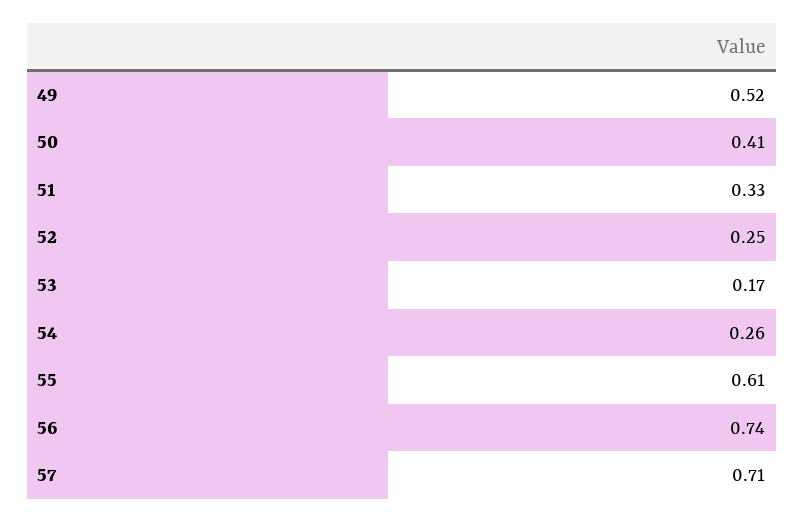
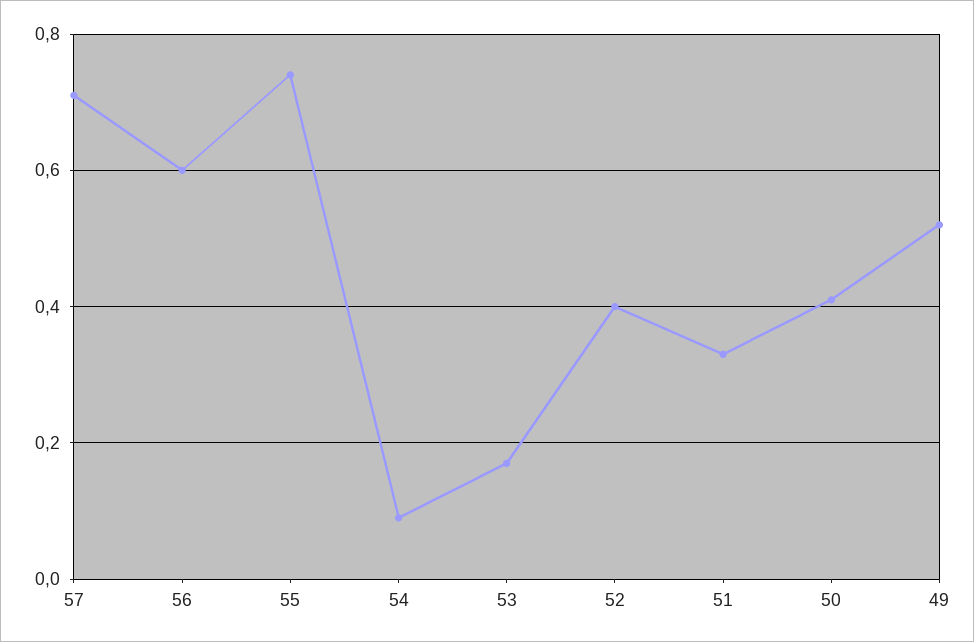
  {
    "49": 0.52,
    "50": 0.41,
    "51": 0.33,
-   "52": 0.25,
+   "52": 0.4,
    "53": 0.17,
-   "54": 0.26,
+   "54": 0.1,
-   "55": 0.61,
+   "55": 0.75,
-   "56": 0.74,
+   "56": 0.6,
    "57": 0.71
  }

